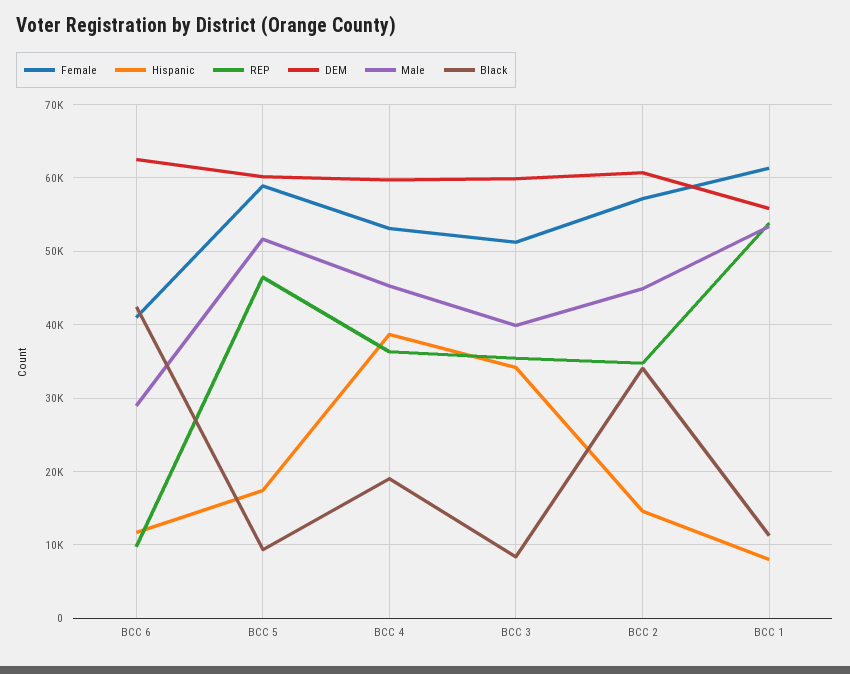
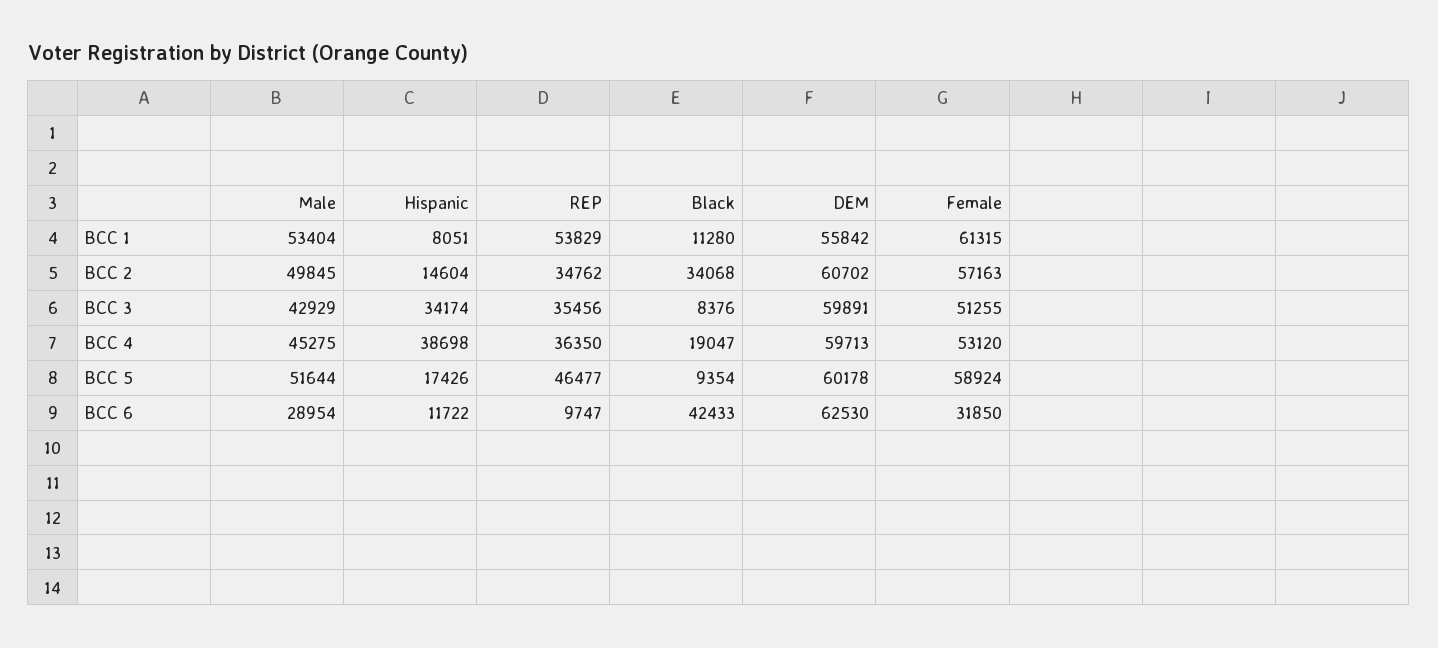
  {
    "Female": {
-     "BCC 6": 41000,
+     "BCC 6": 31850,
      "BCC 5": 58924,
      "BCC 4": 53120,
      "BCC 3": 51255,
      "BCC 2": 57163,
      "BCC 1": 61315
    },
    "Hispanic": {
      "BCC 6": 11722,
      "BCC 5": 17426,
      "BCC 4": 38698,
      "BCC 3": 34174,
      "BCC 2": 14604,
      "BCC 1": 8051
    },
    "REP": {
      "BCC 6": 9747,
      "BCC 5": 46477,
      "BCC 4": 36350,
      "BCC 3": 35456,
      "BCC 2": 34762,
      "BCC 1": 53829
    },
    "DEM": {
      "BCC 6": 62530,
      "BCC 5": 60178,
      "BCC 4": 59713,
      "BCC 3": 59891,
      "BCC 2": 60702,
      "BCC 1": 55842
    },
    "Male": {
      "BCC 6": 28954,
      "BCC 5": 51644,
      "BCC 4": 45275,
-     "BCC 3": 40000,
+     "BCC 3": 42929,
-     "BCC 2": 45000,
+     "BCC 2": 49845,
      "BCC 1": 53404
    },
    "Black": {
      "BCC 6": 42433,
      "BCC 5": 9354,
      "BCC 4": 19047,
      "BCC 3": 8376,
      "BCC 2": 34068,
      "BCC 1": 11280
    }
  }

